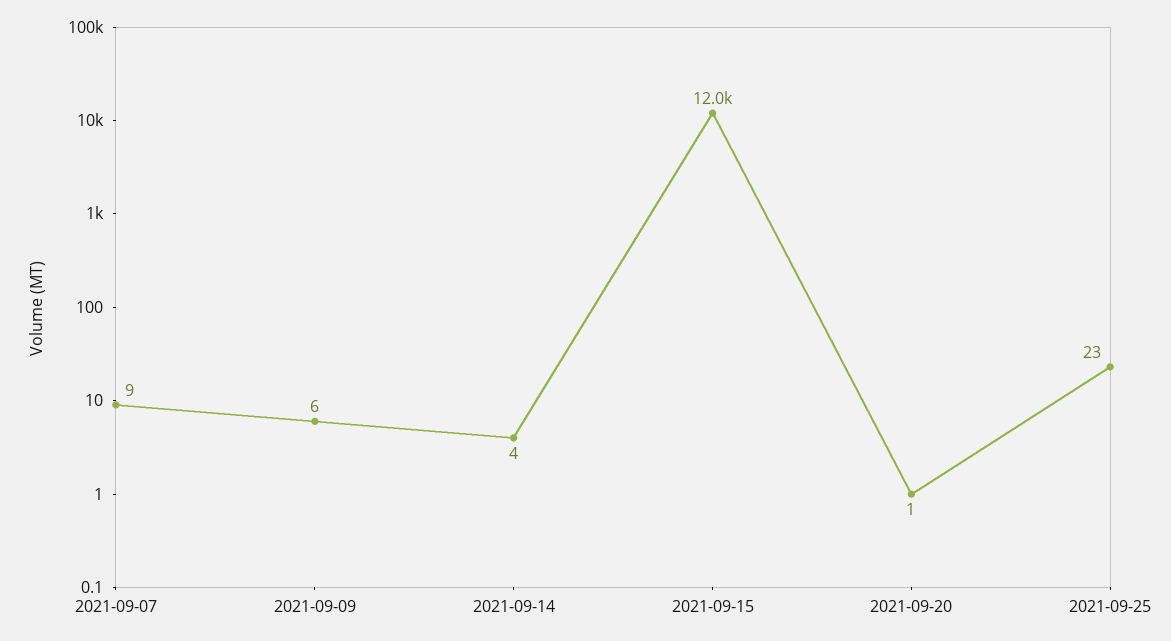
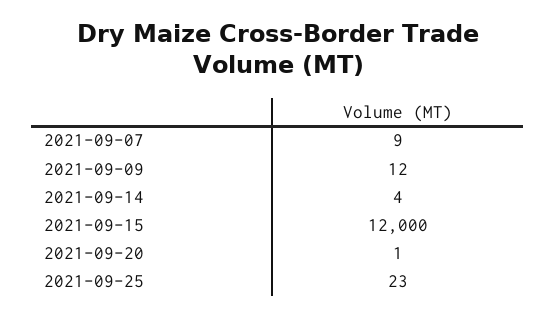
  {
    "2021-09-07": 9,
-   "2021-09-09": 6,
+   "2021-09-09": 12,
    "2021-09-14": 4,
    "2021-09-15": 12000,
    "2021-09-20": 1,
    "2021-09-25": 23
  }

